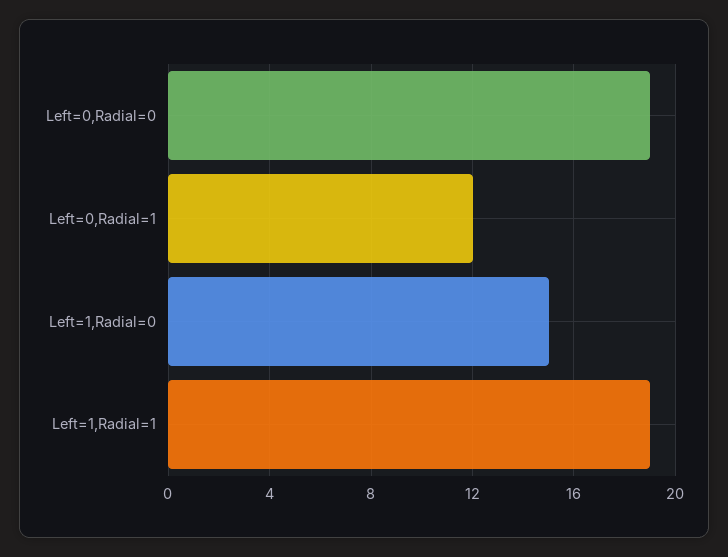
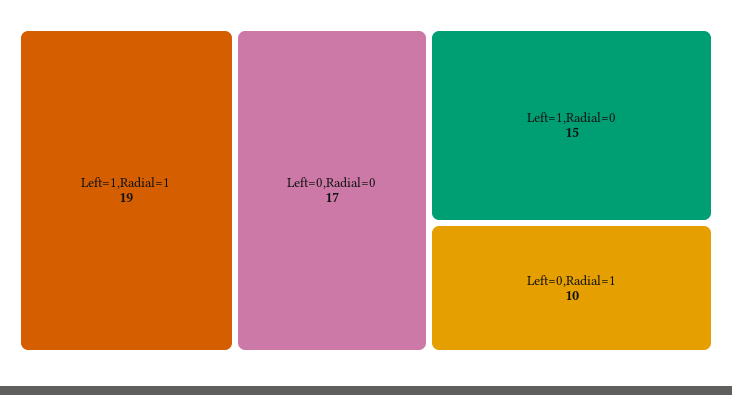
  {
-   "Left=0,Radial=0": 19,
+   "Left=0,Radial=0": 17,
-   "Left=0,Radial=1": 12,
+   "Left=0,Radial=1": 10,
    "Left=1,Radial=0": 15,
    "Left=1,Radial=1": 19
  }

